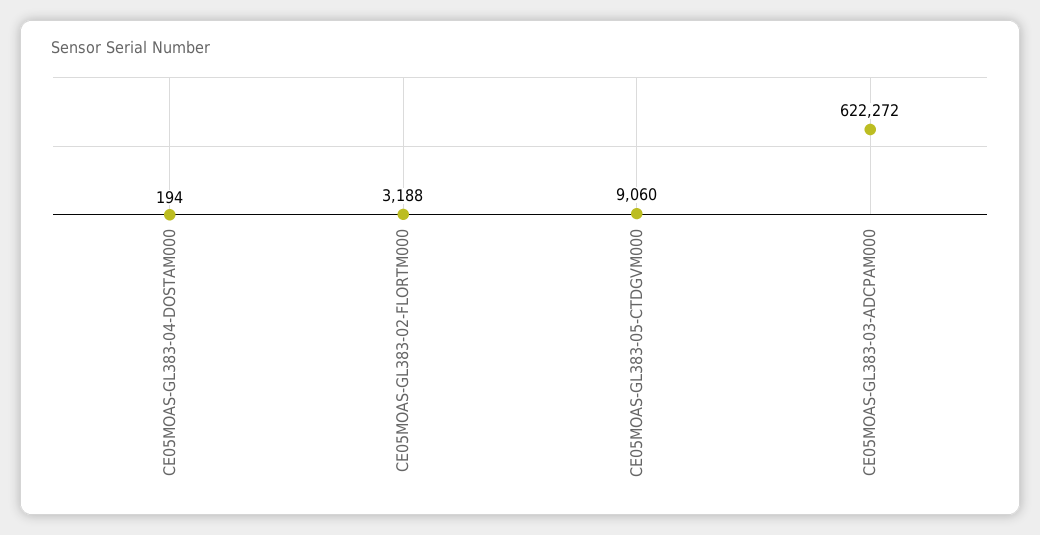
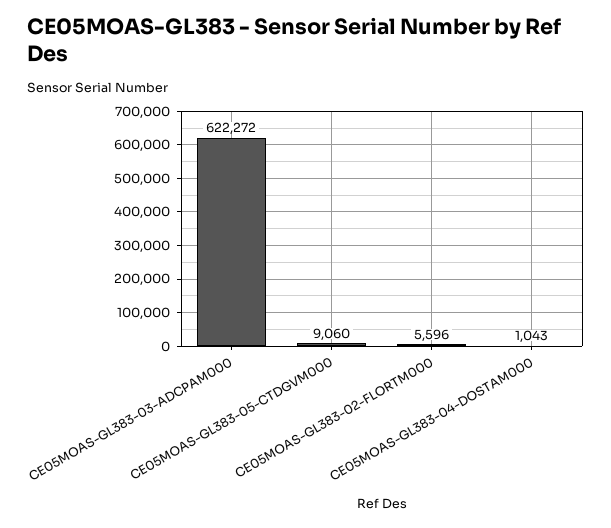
  {
-   "CE05MOAS-GL383-04-DOSTAM000": 194,
+   "CE05MOAS-GL383-04-DOSTAM000": 1043,
-   "CE05MOAS-GL383-02-FLORTM000": 3188,
+   "CE05MOAS-GL383-02-FLORTM000": 5596,
    "CE05MOAS-GL383-05-CTDGVM000": 9060,
    "CE05MOAS-GL383-03-ADCPAM000": 622272
  }

